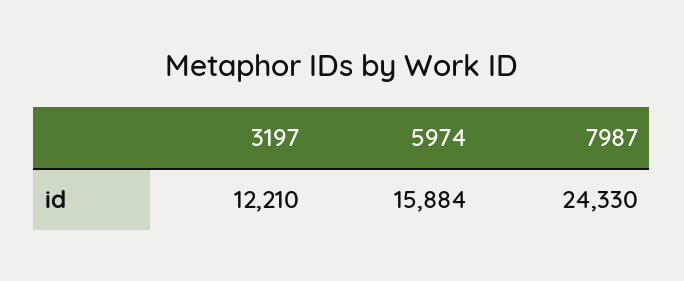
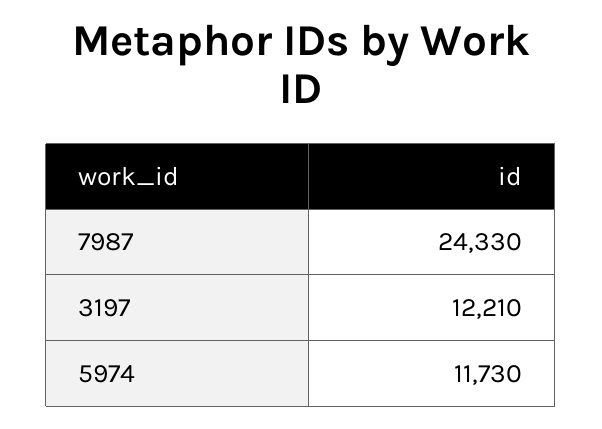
  {
    "3197": 12210,
-   "5974": 15884,
+   "5974": 11730,
    "7987": 24330
  }

